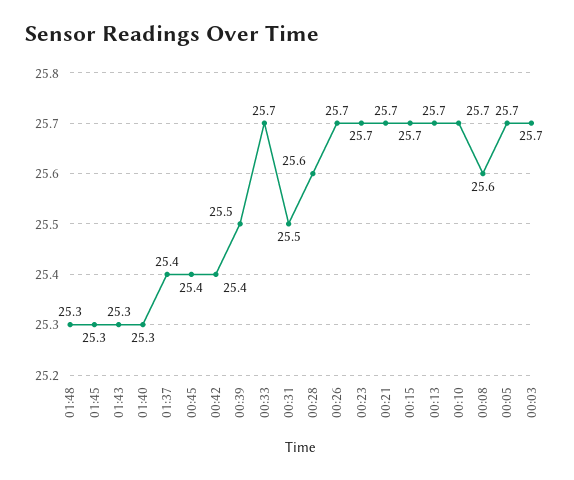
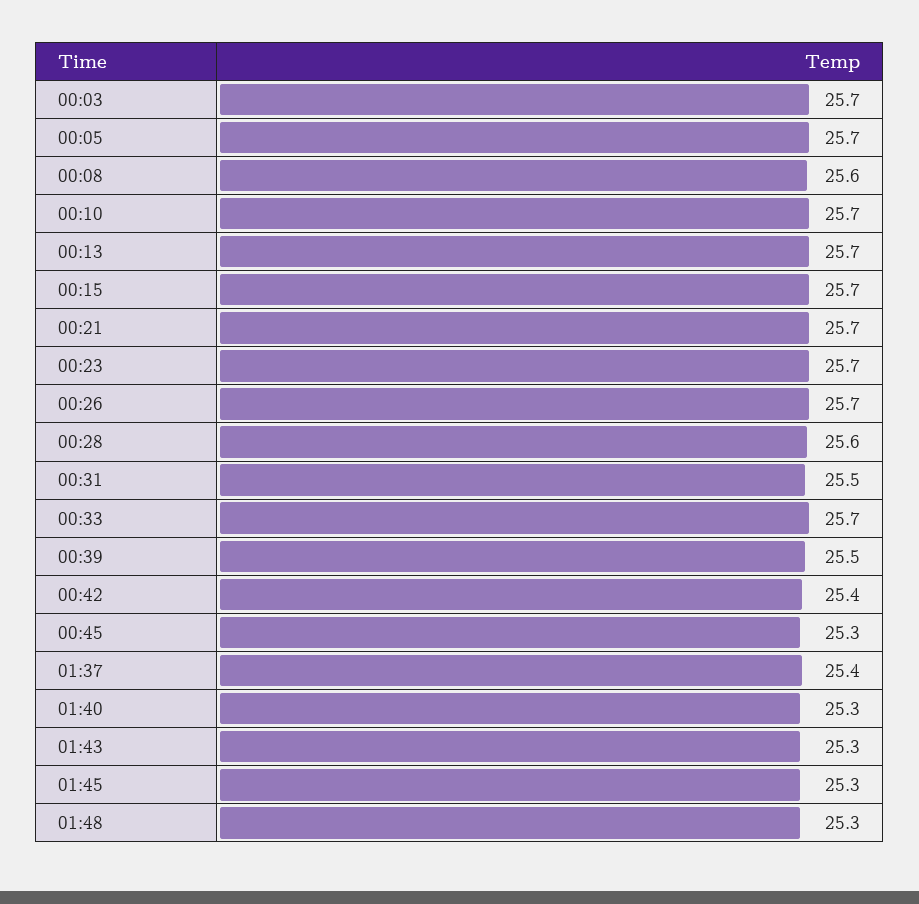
  {
    "01:48": 25.3,
    "01:45": 25.3,
    "01:43": 25.3,
    "01:40": 25.3,
    "01:37": 25.4,
-   "00:45": 25.4,
+   "00:45": 25.3,
    "00:42": 25.4,
    "00:39": 25.5,
    "00:33": 25.7,
    "00:31": 25.5,
    "00:28": 25.6,
    "00:26": 25.7,
    "00:23": 25.7,
    "00:21": 25.7,
    "00:15": 25.7,
    "00:13": 25.7,
    "00:10": 25.7,
    "00:08": 25.6,
    "00:05": 25.7,
    "00:03": 25.7
  }

